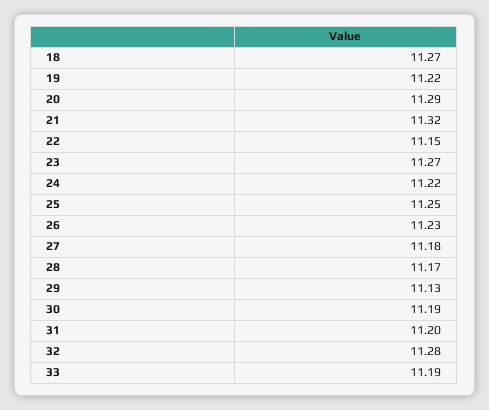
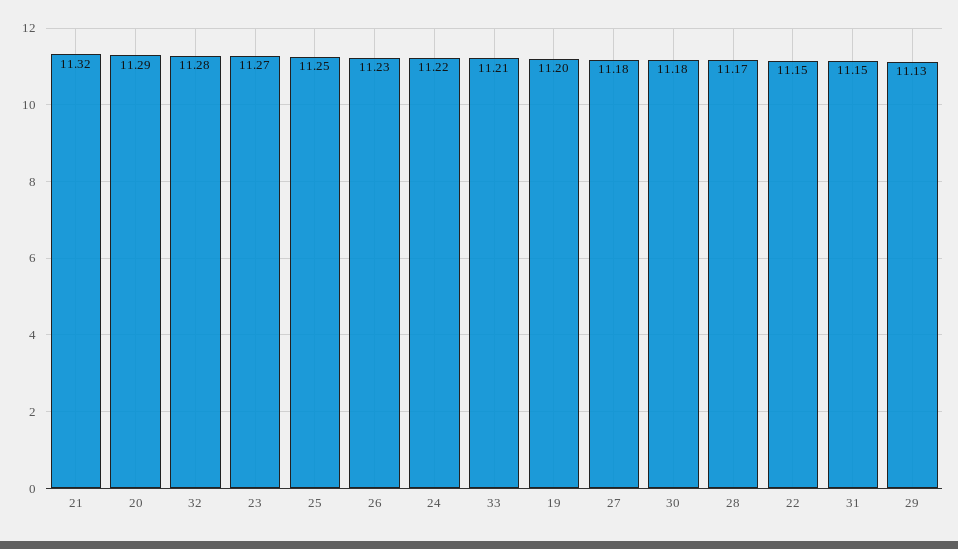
  {
-   "18": 11.27,
-   "19": 11.22,
+   "19": 11.2,
    "20": 11.29,
    "21": 11.32,
    "22": 11.15,
    "23": 11.27,
    "24": 11.22,
    "25": 11.25,
    "26": 11.23,
    "27": 11.18,
    "28": 11.17,
    "29": 11.13,
-   "30": 11.19,
+   "30": 11.18,
-   "31": 11.2,
+   "31": 11.15,
    "32": 11.28,
-   "33": 11.19
+   "33": 11.21
  }

